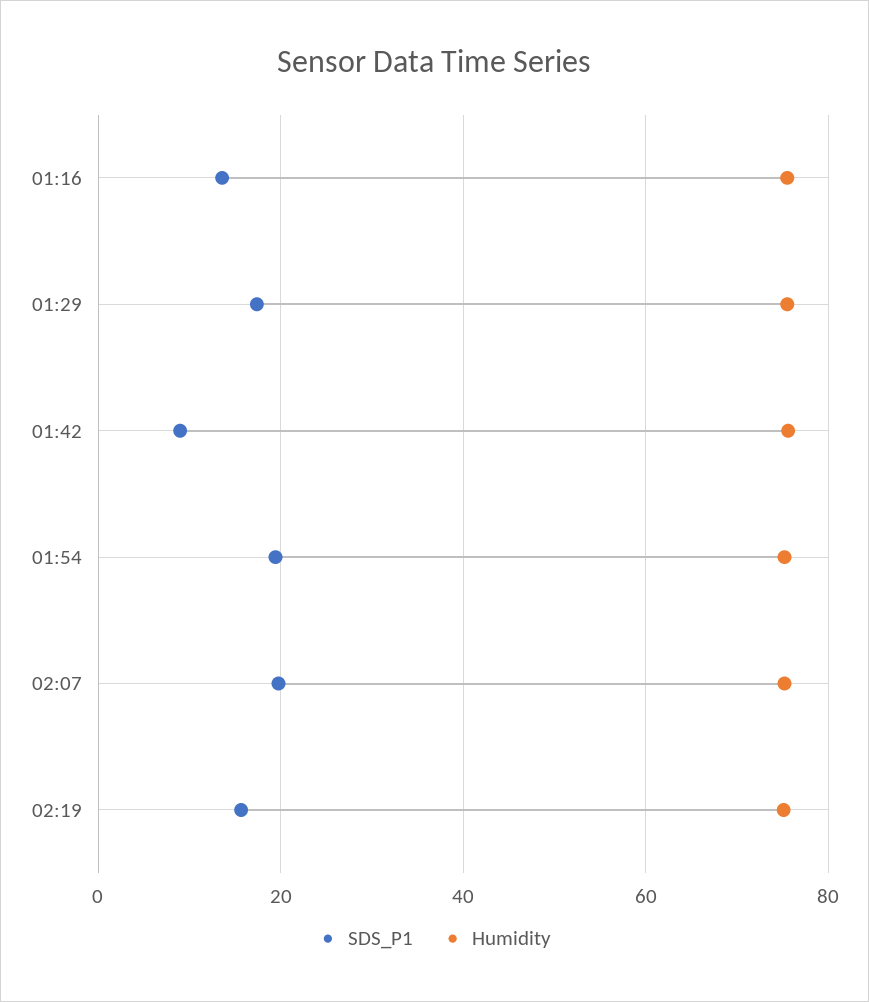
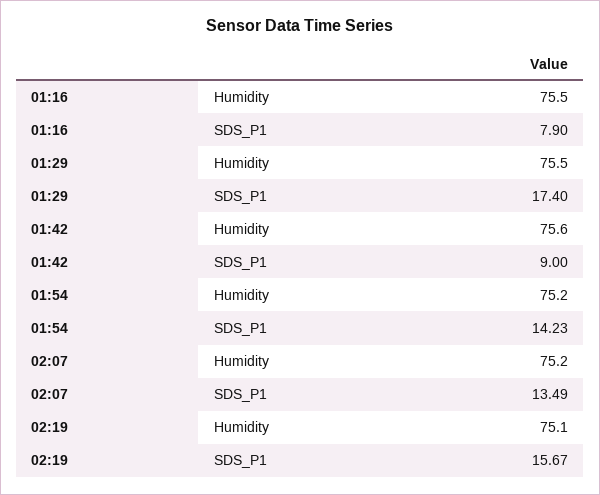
  {
    "SDS_P1": {
-     "01:16": 14,
+     "01:16": 7.9,
      "01:29": 17.4,
      "01:42": 9,
-     "01:54": 20,
+     "01:54": 14.23,
-     "02:07": 20,
+     "02:07": 13.49,
      "02:19": 15.67
    },
    "Humidity": {
      "01:16": 75.5,
      "01:29": 75.5,
      "01:42": 75.6,
      "01:54": 75.2,
      "02:07": 75.2,
      "02:19": 75.1
    }
  }

